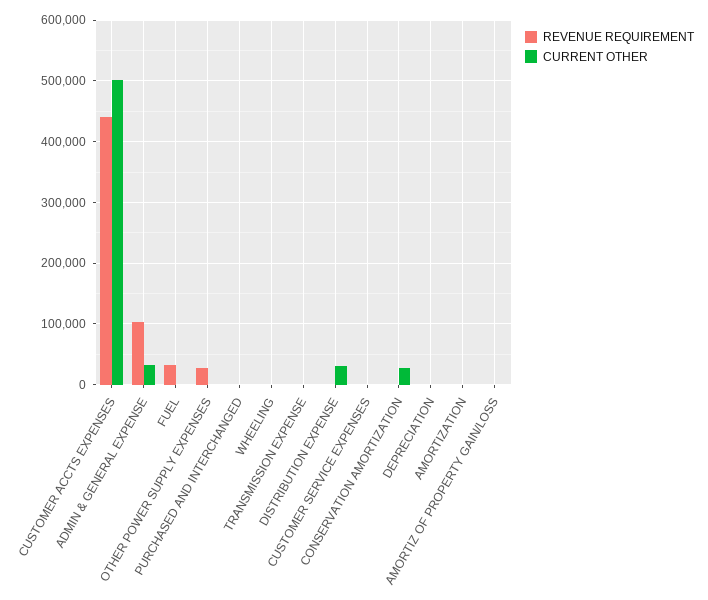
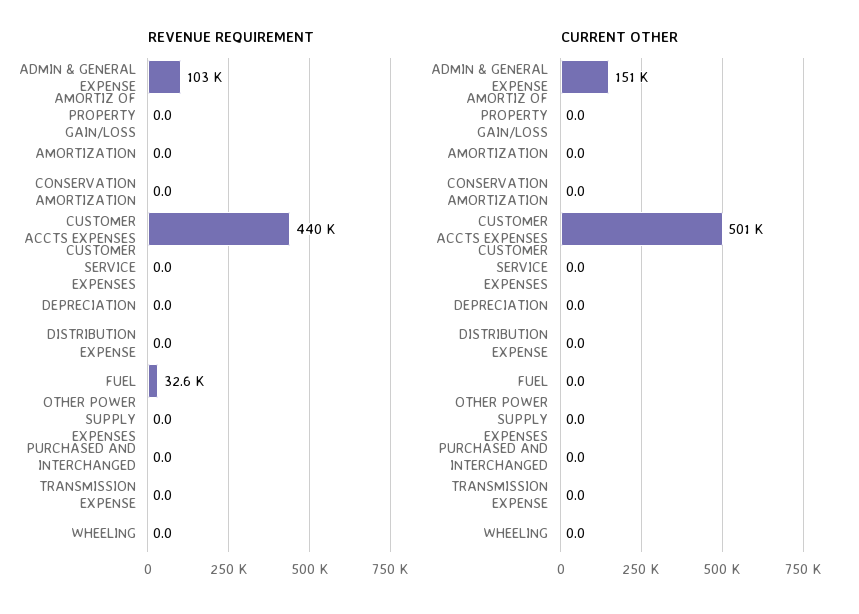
  {
    "REVENUE REQUIREMENT": {
      "CUSTOMER ACCTS EXPENSES": 440000,
      "ADMIN & GENERAL EXPENSE": 103000,
      "FUEL": 32600,
-     "OTHER POWER SUPPLY EXPENSES": 30000,
+     "OTHER POWER SUPPLY EXPENSES": 0,
      "PURCHASED AND INTERCHANGED": 0,
      "WHEELING": 0,
      "TRANSMISSION EXPENSE": 0,
      "DISTRIBUTION EXPENSE": 0,
      "CUSTOMER SERVICE EXPENSES": 0,
      "CONSERVATION AMORTIZATION": 0,
      "DEPRECIATION": 0,
      "AMORTIZATION": 0,
      "AMORTIZ OF PROPERTY GAIN/LOSS": 0
    },
    "CURRENT OTHER": {
      "CUSTOMER ACCTS EXPENSES": 501000,
-     "ADMIN & GENERAL EXPENSE": 30000,
+     "ADMIN & GENERAL EXPENSE": 151000,
      "FUEL": 0,
      "OTHER POWER SUPPLY EXPENSES": 0,
      "PURCHASED AND INTERCHANGED": 0,
      "WHEELING": 0,
      "TRANSMISSION EXPENSE": 0,
-     "DISTRIBUTION EXPENSE": 30000,
+     "DISTRIBUTION EXPENSE": 0,
      "CUSTOMER SERVICE EXPENSES": 0,
-     "CONSERVATION AMORTIZATION": 30000,
+     "CONSERVATION AMORTIZATION": 0,
      "DEPRECIATION": 0,
      "AMORTIZATION": 0,
      "AMORTIZ OF PROPERTY GAIN/LOSS": 0
    }
  }

